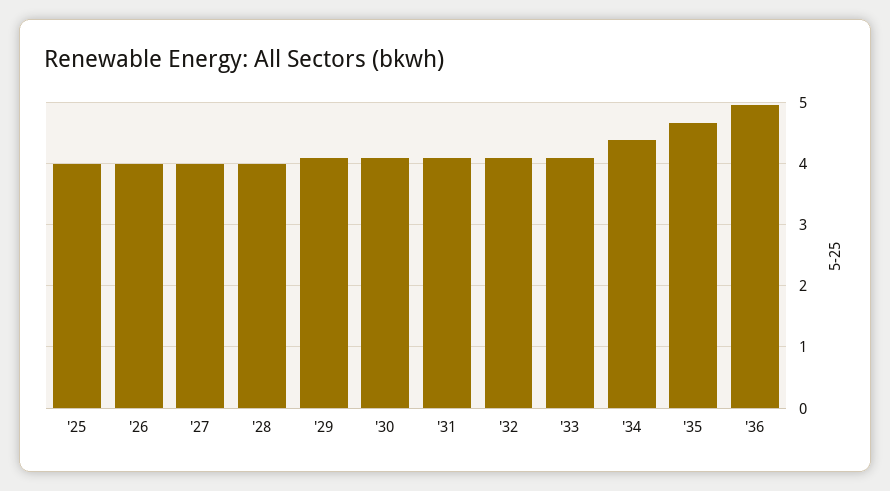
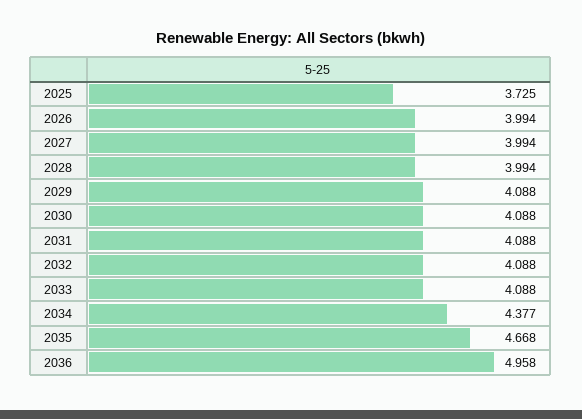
  {
-   "'25": 4,
+   "'25": 3.725,
    "'26": 3.994,
    "'27": 3.994,
    "'28": 3.994,
    "'29": 4.088,
    "'30": 4.088,
    "'31": 4.088,
    "'32": 4.088,
    "'33": 4.088,
    "'34": 4.377,
    "'35": 4.668,
    "'36": 4.958
  }

